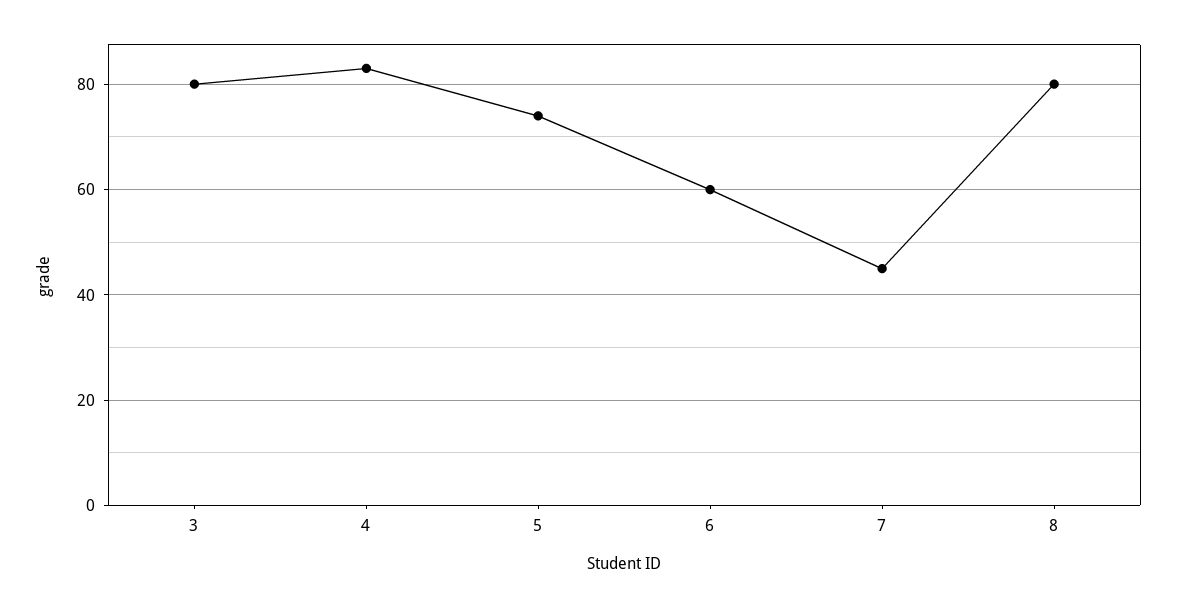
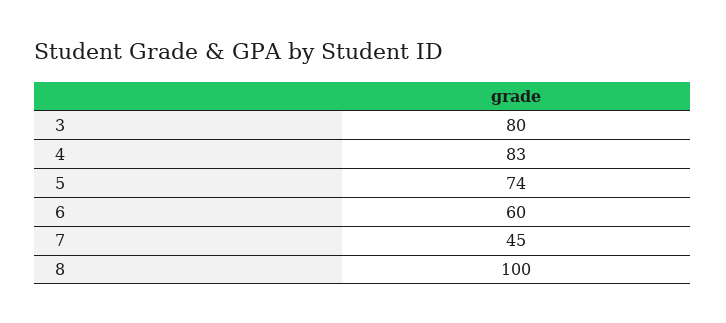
  {
    "3": 80,
    "4": 83,
    "5": 74,
    "6": 60,
    "7": 45,
-   "8": 80
+   "8": 100
  }

